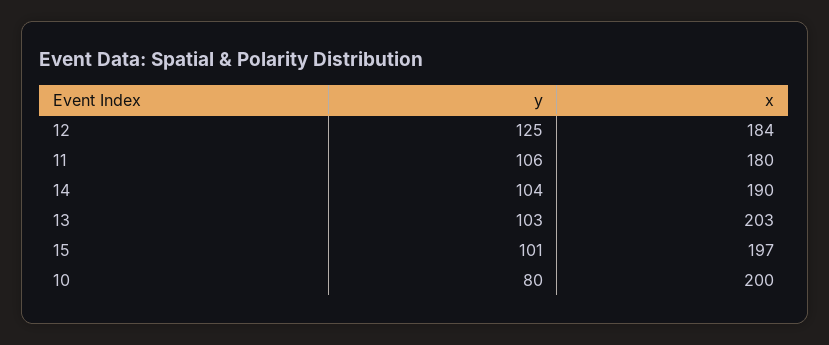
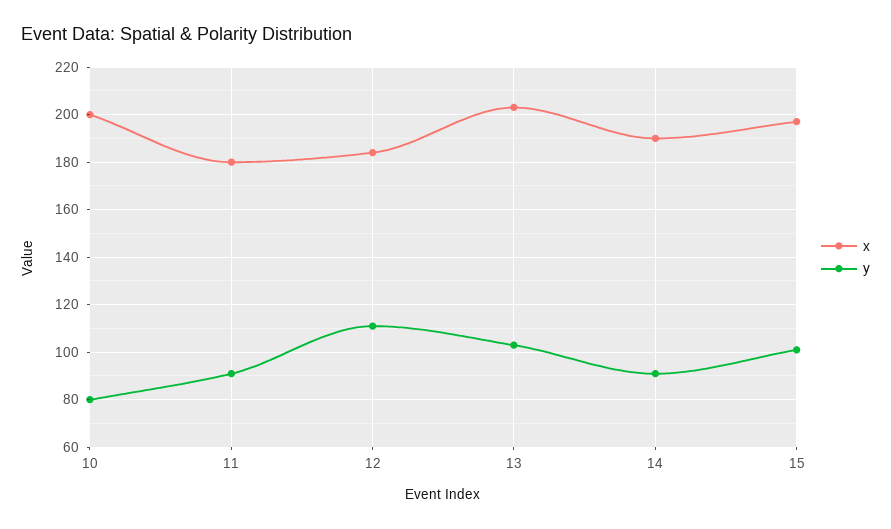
  {
    "y": {
-     "12": 125,
+     "12": 110,
-     "11": 106,
+     "11": 90,
-     "14": 104,
+     "14": 90,
      "13": 103,
      "15": 101,
      "10": 80
    },
    "x": {
      "12": 184,
      "11": 180,
      "14": 190,
      "13": 203,
      "15": 197,
      "10": 200
    }
  }

